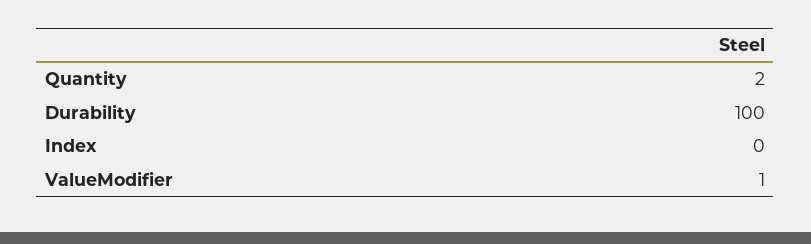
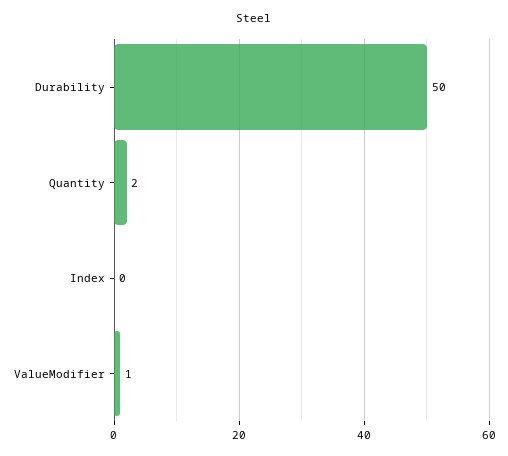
  {
    "Quantity": 2,
-   "Durability": 100,
+   "Durability": 50,
    "Index": 0,
    "ValueModifier": 1
  }

